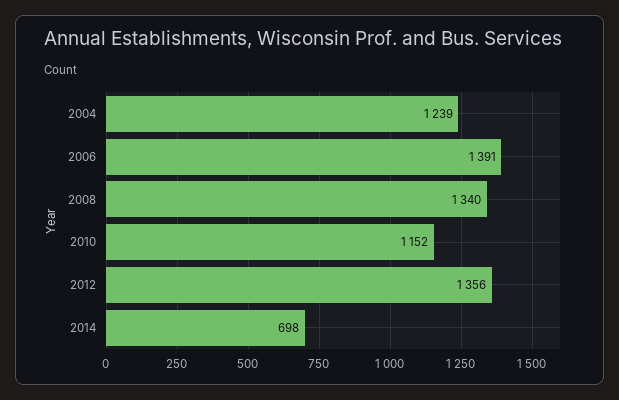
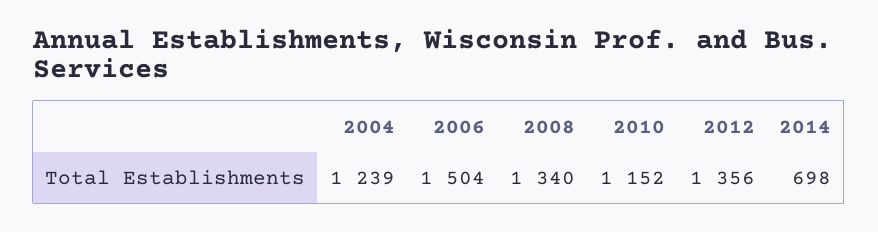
  {
    "2004": 1239,
-   "2006": 1391,
+   "2006": 1504,
    "2008": 1340,
    "2010": 1152,
    "2012": 1356,
    "2014": 698
  }

